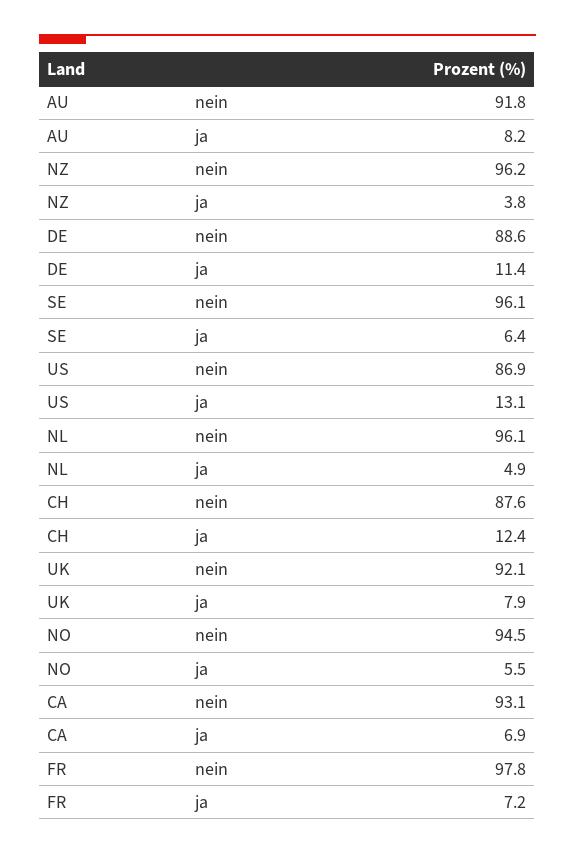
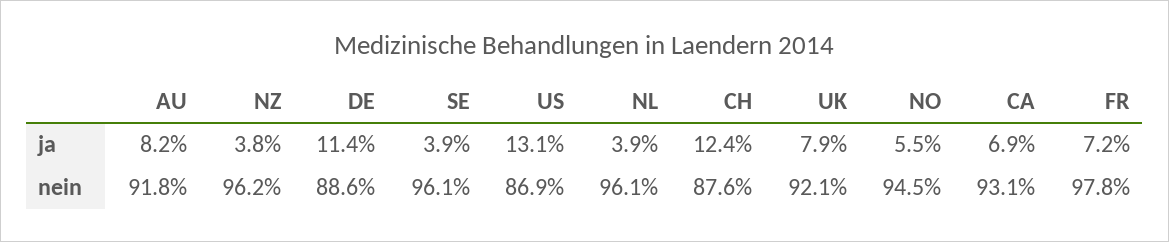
  {
    "AU": {
      "nein": 91.8,
      "ja": 8.2
    },
    "NZ": {
      "nein": 96.2,
      "ja": 3.8
    },
    "DE": {
      "nein": 88.6,
      "ja": 11.4
    },
    "SE": {
      "nein": 96.1,
-     "ja": 6.4
+     "ja": 3.9
    },
    "US": {
      "nein": 86.9,
      "ja": 13.1
    },
    "NL": {
      "nein": 96.1,
-     "ja": 4.9
+     "ja": 3.9
    },
    "CH": {
      "nein": 87.6,
      "ja": 12.4
    },
    "UK": {
      "nein": 92.1,
      "ja": 7.9
    },
    "NO": {
      "nein": 94.5,
      "ja": 5.5
    },
    "CA": {
      "nein": 93.1,
      "ja": 6.9
    },
    "FR": {
      "nein": 97.8,
      "ja": 7.2
    }
  }

